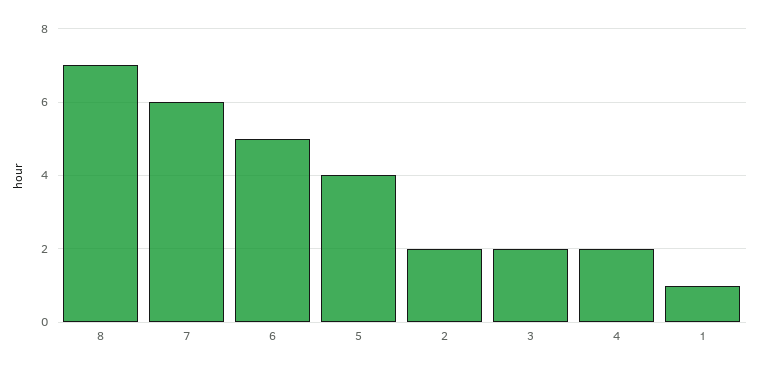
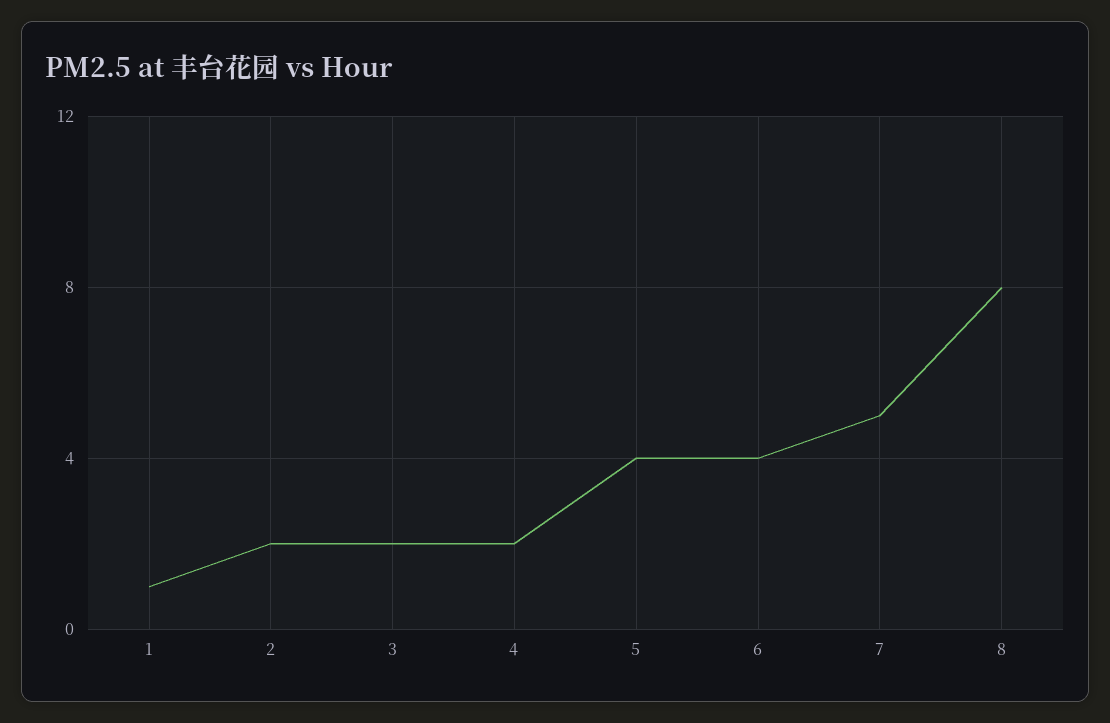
  {
-   "8": 7,
+   "8": 8,
-   "7": 6,
+   "7": 5,
-   "6": 5,
+   "6": 4,
    "5": 4,
    "2": 2,
    "3": 2,
    "4": 2,
    "1": 1
  }

